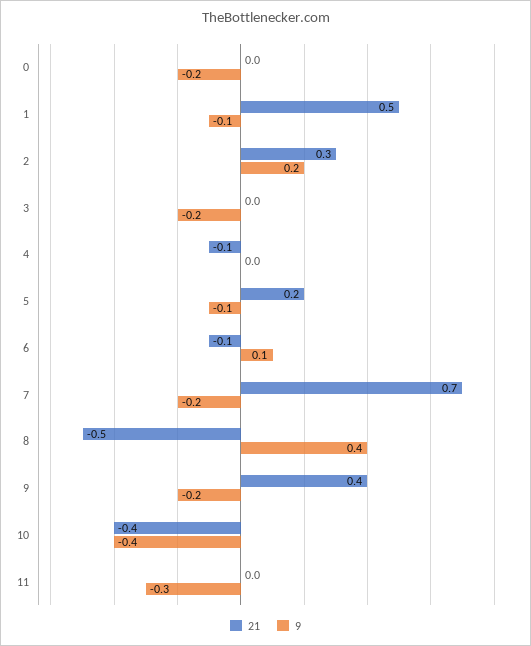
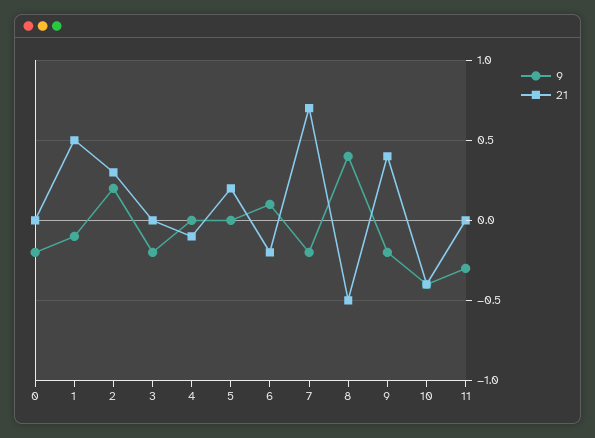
  {
    "21": {
      "0": 0,
      "1": 0.5,
      "2": 0.3,
      "3": 0,
      "4": -0.1,
      "5": 0.2,
-     "6": -0.1,
+     "6": -0.2,
      "7": 0.7,
      "8": -0.5,
      "9": 0.4,
      "10": -0.4,
      "11": 0
    },
    "9": {
      "0": -0.2,
      "1": -0.1,
      "2": 0.2,
      "3": -0.2,
      "4": 0,
-     "5": -0.1,
+     "5": 0,
      "6": 0.1,
      "7": -0.2,
      "8": 0.4,
      "9": -0.2,
      "10": -0.4,
      "11": -0.3
    }
  }

